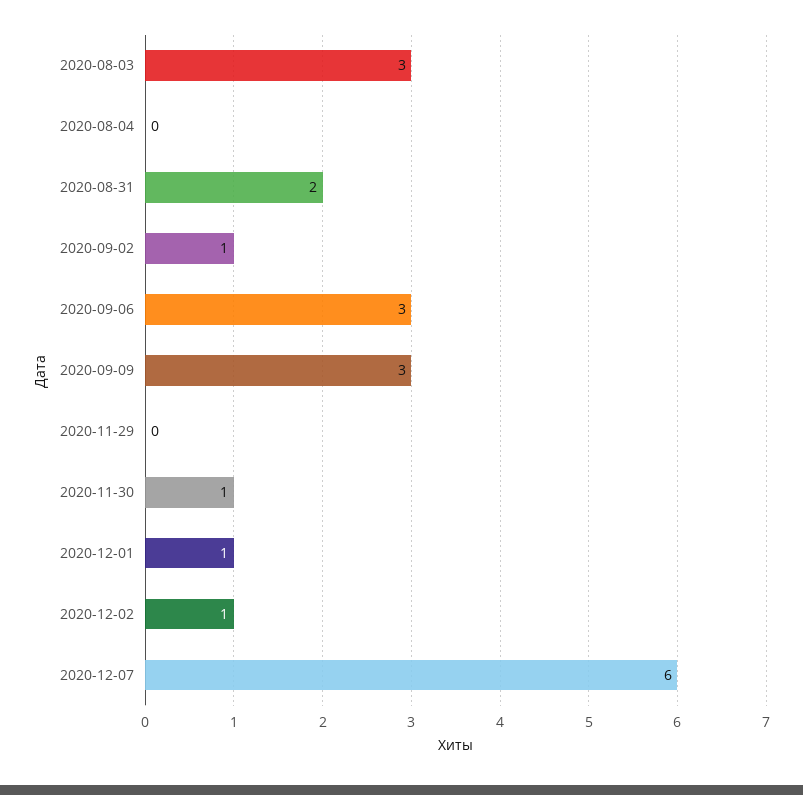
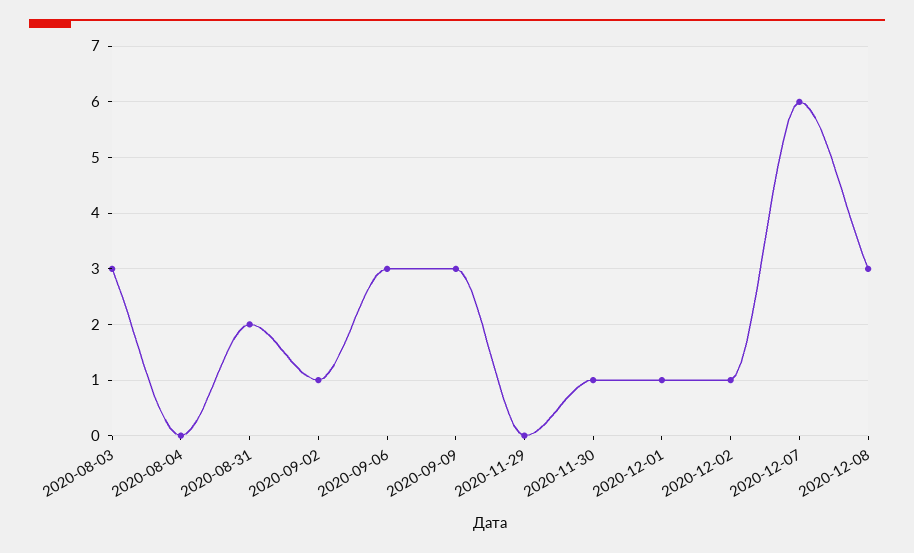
  {
    "2020-08-03": 3,
    "2020-08-04": 0,
    "2020-08-31": 2,
    "2020-09-02": 1,
    "2020-09-06": 3,
    "2020-09-09": 3,
    "2020-11-29": 0,
    "2020-11-30": 1,
    "2020-12-01": 1,
    "2020-12-02": 1,
-   "2020-12-07": 6
+   "2020-12-07": 6,
+   "2020-12-08": 3
  }

